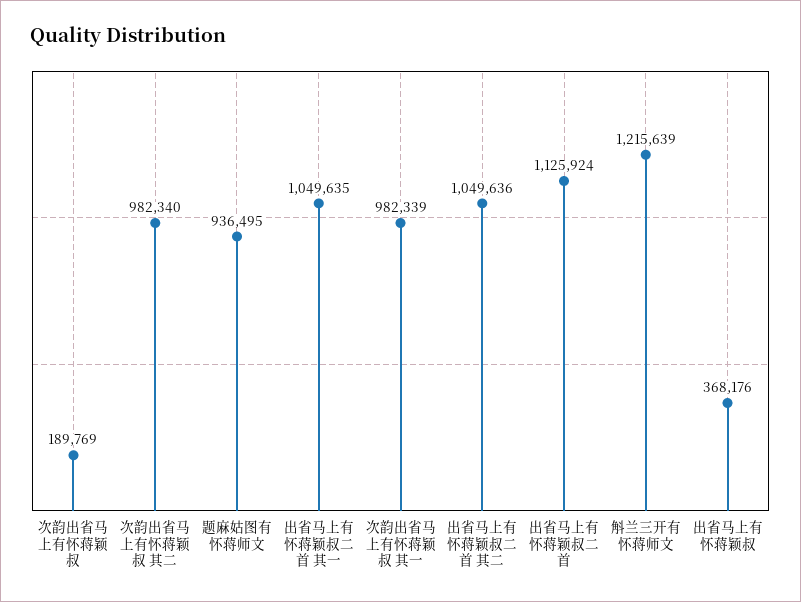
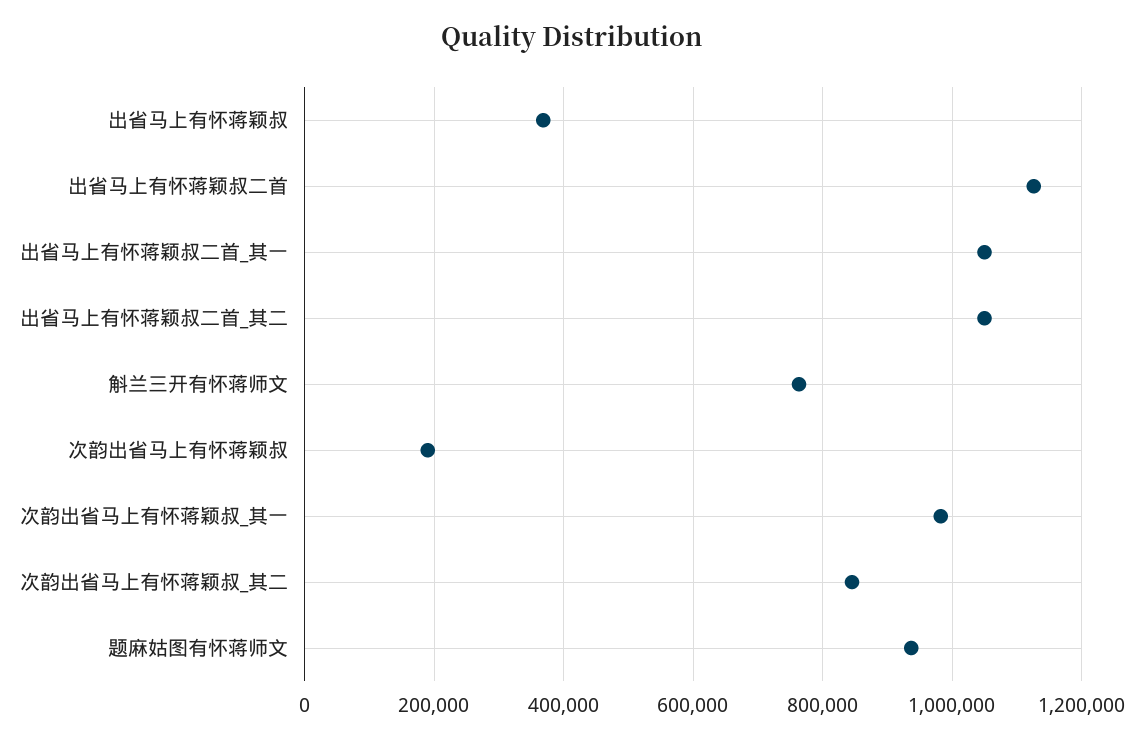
  {
    "次韵出省马上有怀蒋颖叔": 189769,
-   "次韵出省马上有怀蒋颖叔 其二": 982340,
+   "次韵出省马上有怀蒋颖叔 其二": 840000,
    "题麻姑图有怀蒋师文": 936495,
    "出省马上有怀蒋颖叔二首 其一": 1049635,
    "次韵出省马上有怀蒋颖叔 其一": 982339,
    "出省马上有怀蒋颖叔二首 其二": 1049636,
    "出省马上有怀蒋颖叔二首": 1125924,
-   "斛兰三开有怀蒋师文": 1215639,
+   "斛兰三开有怀蒋师文": 760000,
    "出省马上有怀蒋颖叔": 368176
  }

